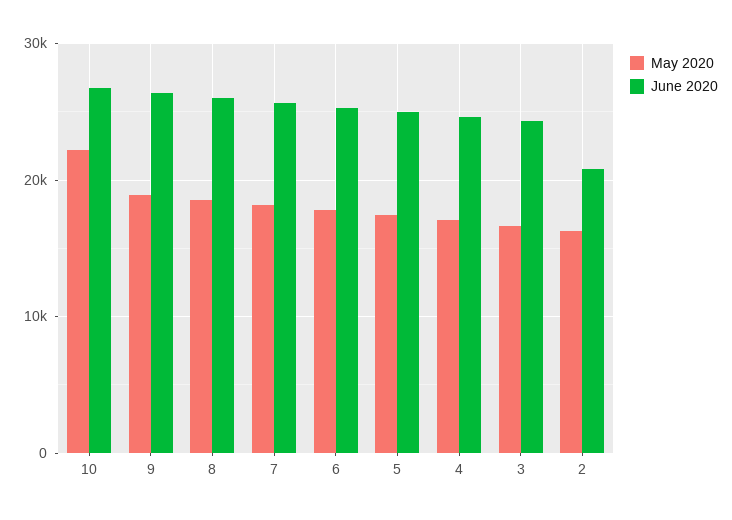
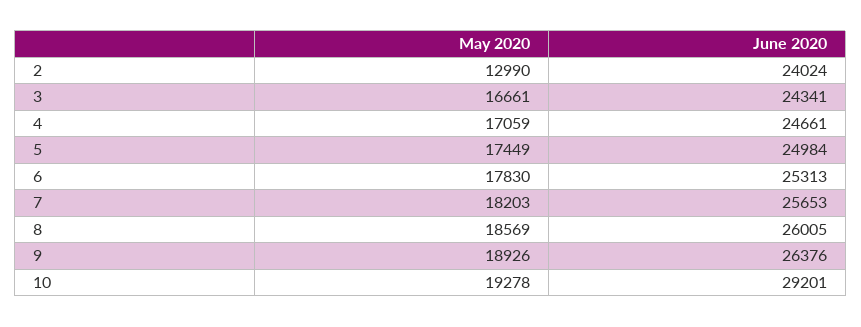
  {
    "May 2020": {
-     "10": 22000,
+     "10": 19278,
      "9": 18926,
      "8": 18569,
      "7": 18203,
      "6": 17830,
      "5": 17449,
      "4": 17059,
      "3": 16661,
-     "2": 16000
+     "2": 12990
    },
    "June 2020": {
-     "10": 27000,
+     "10": 29201,
      "9": 26376,
      "8": 26005,
      "7": 25653,
      "6": 25313,
      "5": 24984,
      "4": 24661,
      "3": 24341,
-     "2": 21000
+     "2": 24024
    }
  }

